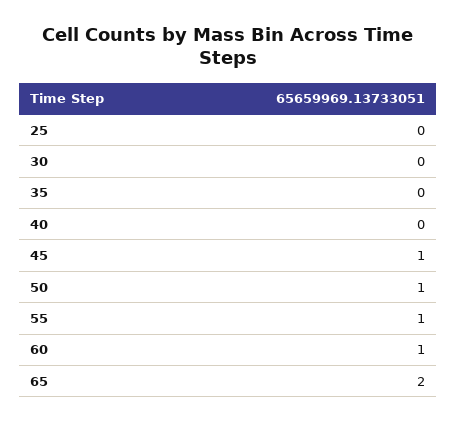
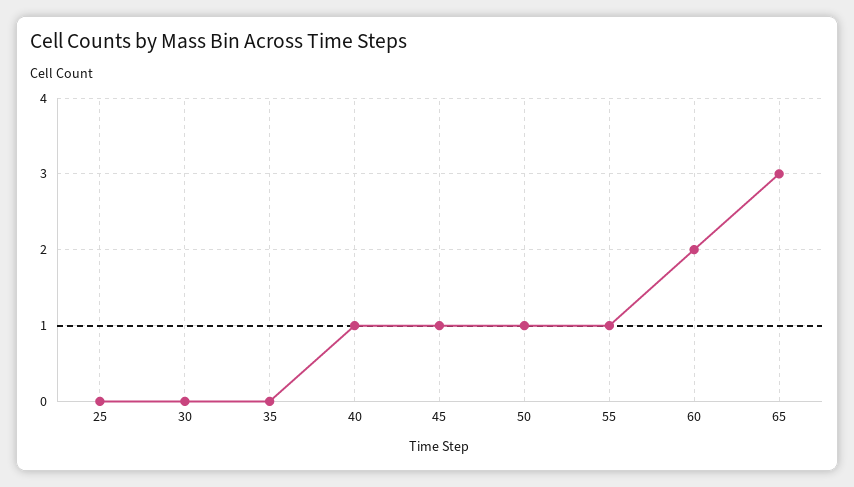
  {
    "25": 0,
    "30": 0,
    "35": 0,
-   "40": 0,
+   "40": 1,
    "45": 1,
    "50": 1,
    "55": 1,
-   "60": 1,
+   "60": 2,
-   "65": 2
+   "65": 3
  }

